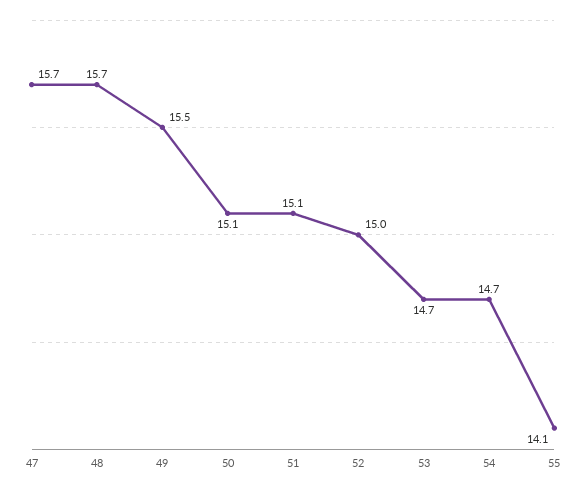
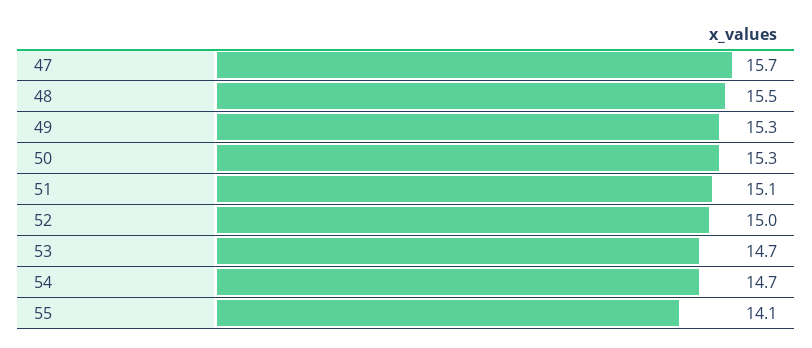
  {
    "47": 15.7,
-   "48": 15.7,
+   "48": 15.5,
-   "49": 15.5,
+   "49": 15.3,
-   "50": 15.1,
+   "50": 15.3,
    "51": 15.1,
    "52": 15,
    "53": 14.7,
    "54": 14.7,
    "55": 14.1
  }

